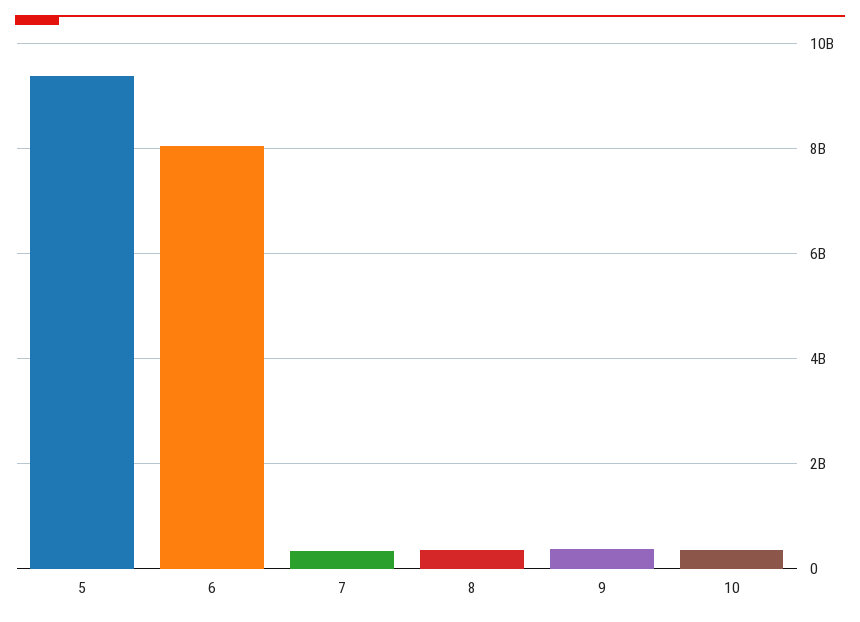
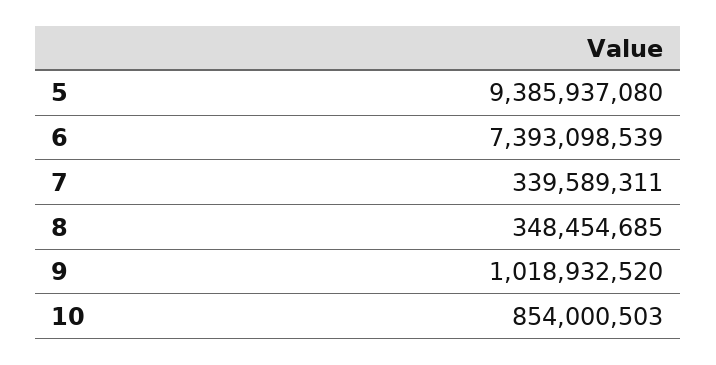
  {
    "5": 9385937080,
-   "6": 8000000000,
+   "6": 7393098539,
    "7": 339589311,
    "8": 348454685,
-   "9": 400000000,
+   "9": 1018932520,
-   "10": 400000000
+   "10": 854000503
  }

